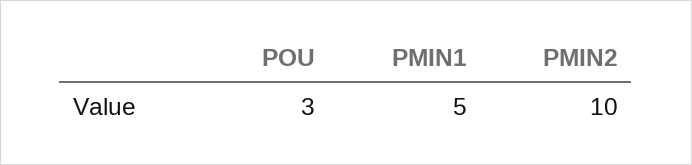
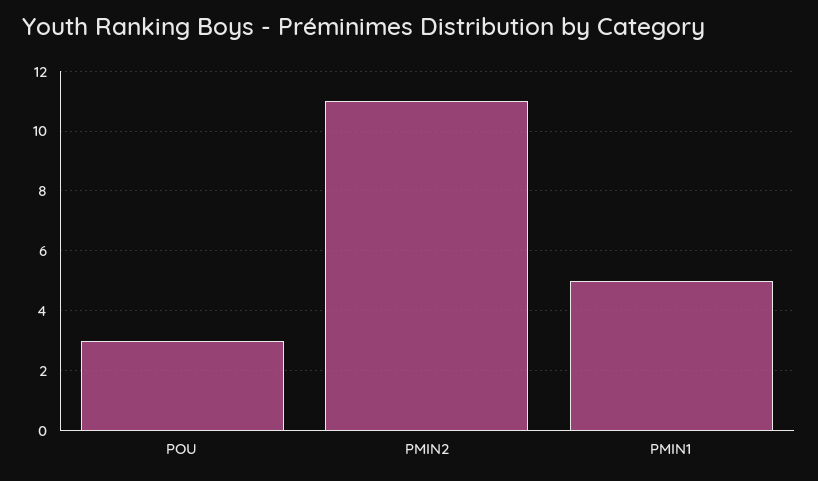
  {
    "POU": 3,
    "PMIN1": 5,
-   "PMIN2": 10
+   "PMIN2": 11
  }

